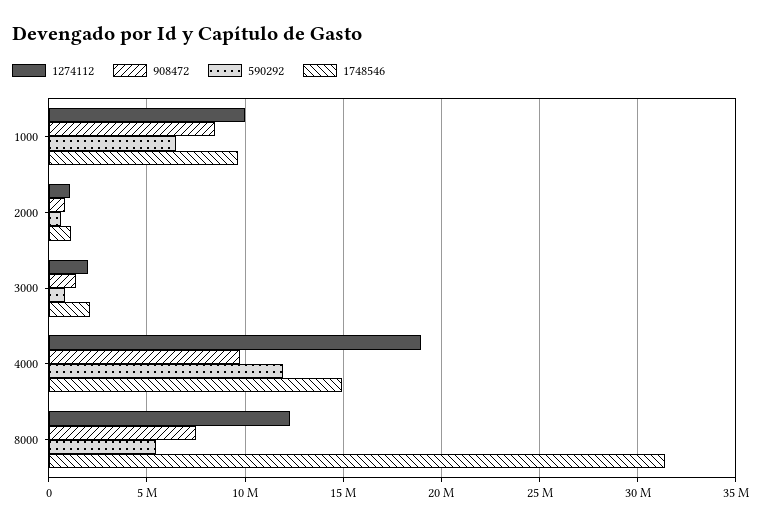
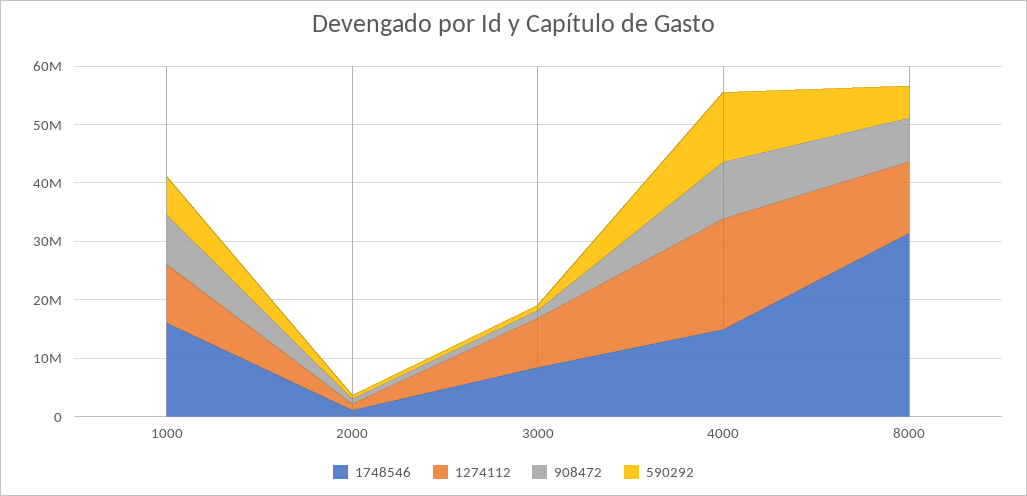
  {
    "1274112": {
      "1000": 10000000,
      "2000": 1000000,
-     "3000": 2000000,
+     "3000": 8000000,
      "4000": 19000000,
      "8000": 12500000
    },
    "908472": {
      "1000": 8500000,
      "2000": 1000000,
      "3000": 1500000,
      "4000": 10000000,
      "8000": 7500000
    },
    "590292": {
      "1000": 6500000,
      "2000": 500000,
      "3000": 1000000,
      "4000": 12000000,
      "8000": 5500000
    },
    "1748546": {
-     "1000": 9500000,
+     "1000": 16000000,
      "2000": 1000000,
-     "3000": 2000000,
+     "3000": 8000000,
      "4000": 15000000,
      "8000": 31500000
    }
  }

